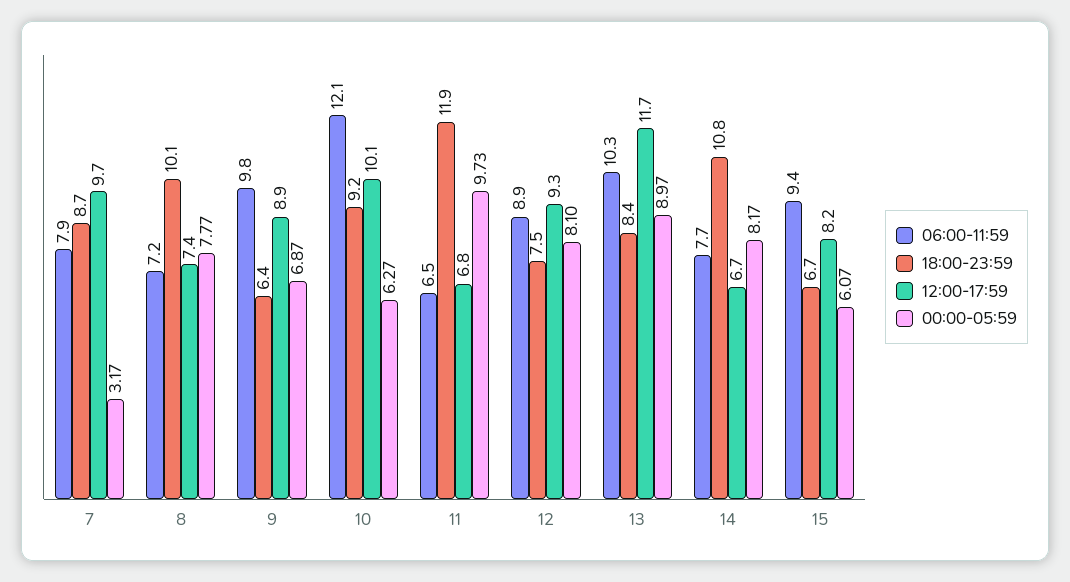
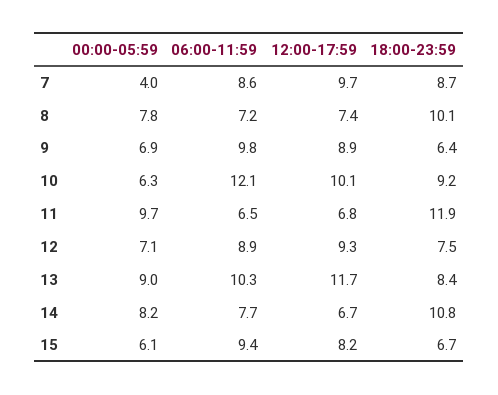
  {
    "06:00-11:59": {
-     "7": 7.9,
+     "7": 8.6,
      "8": 7.2,
      "9": 9.8,
      "10": 12.1,
      "11": 6.5,
      "12": 8.9,
      "13": 10.3,
      "14": 7.7,
      "15": 9.4
    },
    "18:00-23:59": {
      "7": 8.7,
      "8": 10.1,
      "9": 6.4,
      "10": 9.2,
      "11": 11.9,
      "12": 7.5,
      "13": 8.4,
      "14": 10.8,
      "15": 6.7
    },
    "12:00-17:59": {
      "7": 9.7,
      "8": 7.4,
      "9": 8.9,
      "10": 10.1,
      "11": 6.8,
      "12": 9.3,
      "13": 11.7,
      "14": 6.7,
      "15": 8.2
    },
    "00:00-05:59": {
-     "7": 3.17,
+     "7": 4,
      "8": 7.77,
      "9": 6.87,
      "10": 6.27,
      "11": 9.73,
-     "12": 8.1,
+     "12": 7.1,
      "13": 8.97,
      "14": 8.17,
      "15": 6.07
    }
  }

